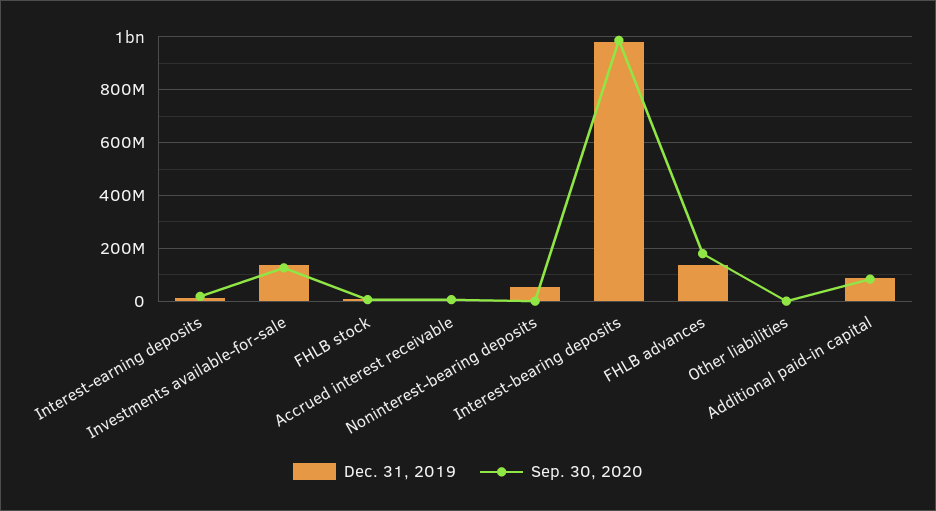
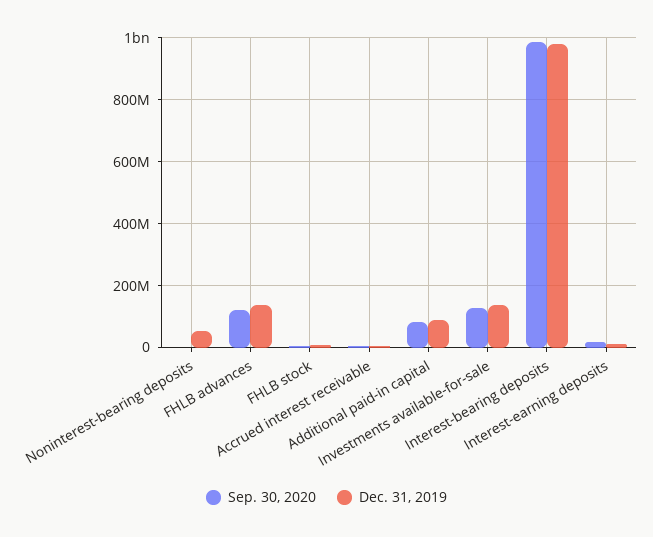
  {
    "Dec. 31, 2019": {
      "Interest-earning deposits": 20000000,
      "Investments available-for-sale": 140000000,
      "FHLB stock": 0,
      "Accrued interest receivable": 0,
      "Noninterest-bearing deposits": 60000000,
      "Interest-bearing deposits": 980000000,
      "FHLB advances": 140000000,
-     "Other liabilities": 0,
      "Additional paid-in capital": 80000000
    },
    "Sep. 30, 2020": {
      "Interest-earning deposits": 20000000,
      "Investments available-for-sale": 120000000,
      "FHLB stock": 0,
      "Accrued interest receivable": 0,
      "Noninterest-bearing deposits": 0,
      "Interest-bearing deposits": 980000000,
-     "FHLB advances": 175000000,
+     "FHLB advances": 120000000,
-     "Other liabilities": 0,
      "Additional paid-in capital": 80000000
    }
  }

